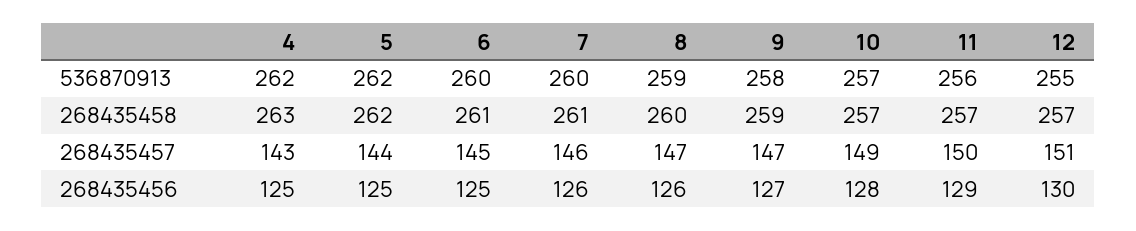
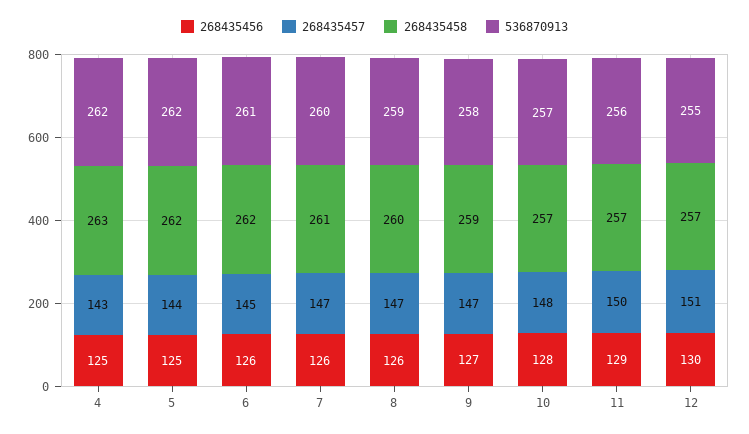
  {
    "536870913": {
      "4": 262,
      "5": 262,
-     "6": 260,
+     "6": 261,
      "7": 260,
      "8": 259,
      "9": 258,
      "10": 257,
      "11": 256,
      "12": 255
    },
    "268435458": {
      "4": 263,
      "5": 262,
-     "6": 261,
+     "6": 262,
      "7": 261,
      "8": 260,
      "9": 259,
      "10": 257,
      "11": 257,
      "12": 257
    },
    "268435457": {
      "4": 143,
      "5": 144,
      "6": 145,
-     "7": 146,
+     "7": 147,
      "8": 147,
      "9": 147,
-     "10": 149,
+     "10": 148,
      "11": 150,
      "12": 151
    },
    "268435456": {
      "4": 125,
      "5": 125,
-     "6": 125,
+     "6": 126,
      "7": 126,
      "8": 126,
      "9": 127,
      "10": 128,
      "11": 129,
      "12": 130
    }
  }

